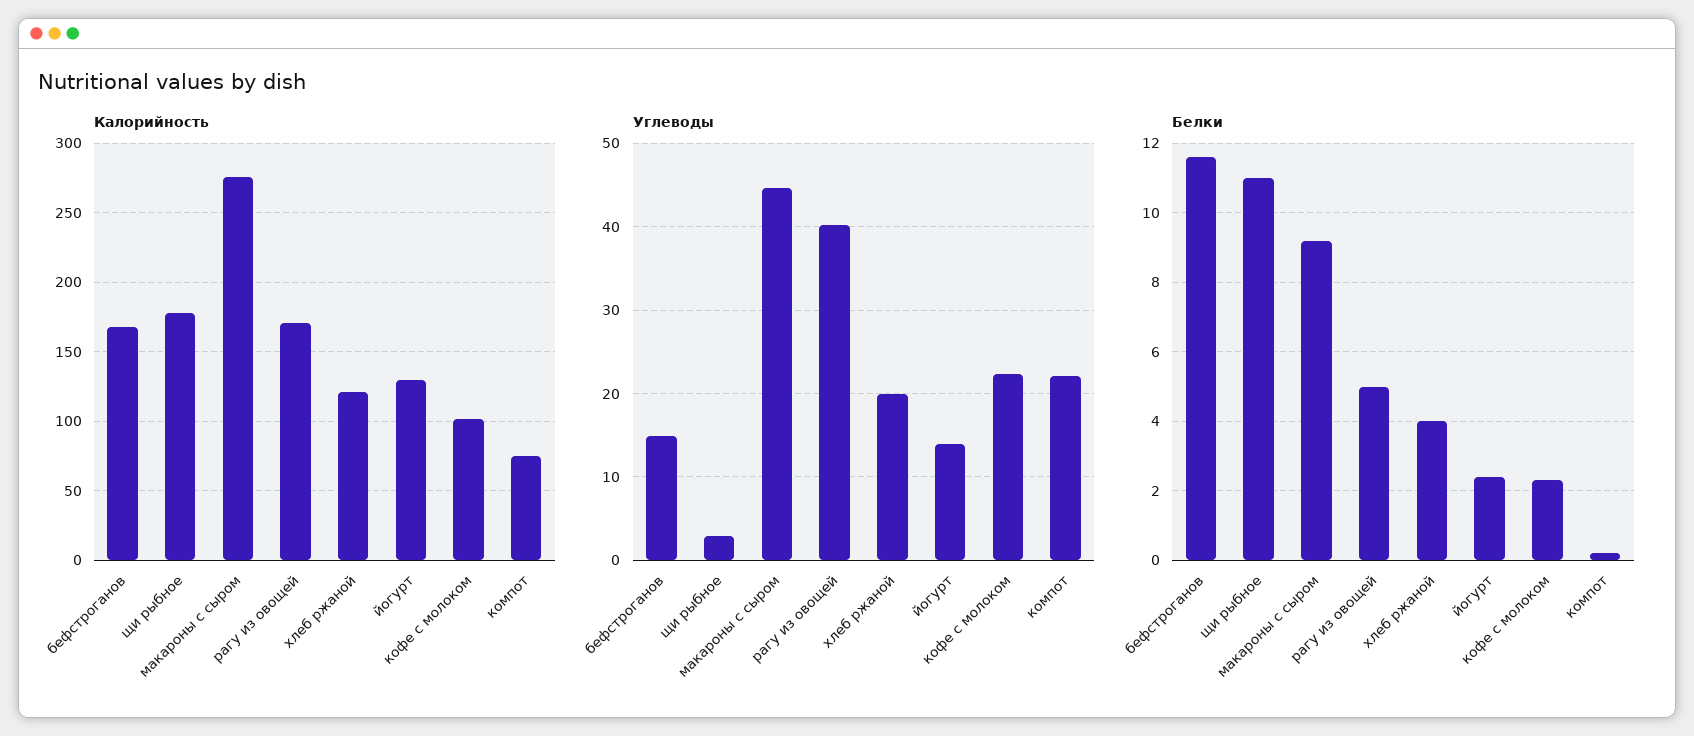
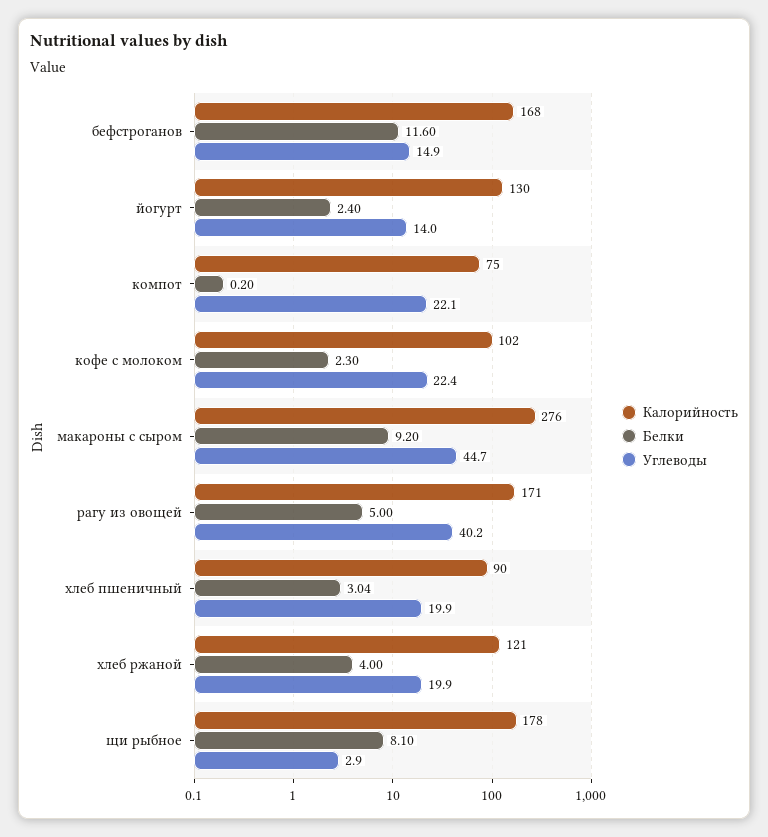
  {
    "Калорийность": {
      "бефстроганов": 168,
      "щи рыбное": 178,
      "макароны с сыром": 276,
      "рагу из овощей": 171,
      "хлеб ржаной": 121,
      "йогурт": 130,
      "кофе с молоком": 102,
-     "компот": 75
+     "компот": 75,
+     "хлеб пшеничный": 90
    },
    "Углеводы": {
      "бефстроганов": 14.9,
      "щи рыбное": 2.9,
      "макароны с сыром": 44.7,
      "рагу из овощей": 40.2,
      "хлеб ржаной": 19.9,
      "йогурт": 14,
      "кофе с молоком": 22.4,
-     "компот": 22.1
+     "компот": 22.1,
+     "хлеб пшеничный": 19.9
    },
    "Белки": {
      "бефстроганов": 11.6,
-     "щи рыбное": 11,
+     "щи рыбное": 8.1,
      "макароны с сыром": 9.2,
      "рагу из овощей": 5,
      "хлеб ржаной": 4,
      "йогурт": 2.4,
      "кофе с молоком": 2.3,
-     "компот": 0.2
+     "компот": 0.2,
+     "хлеб пшеничный": 3.04
    }
  }

